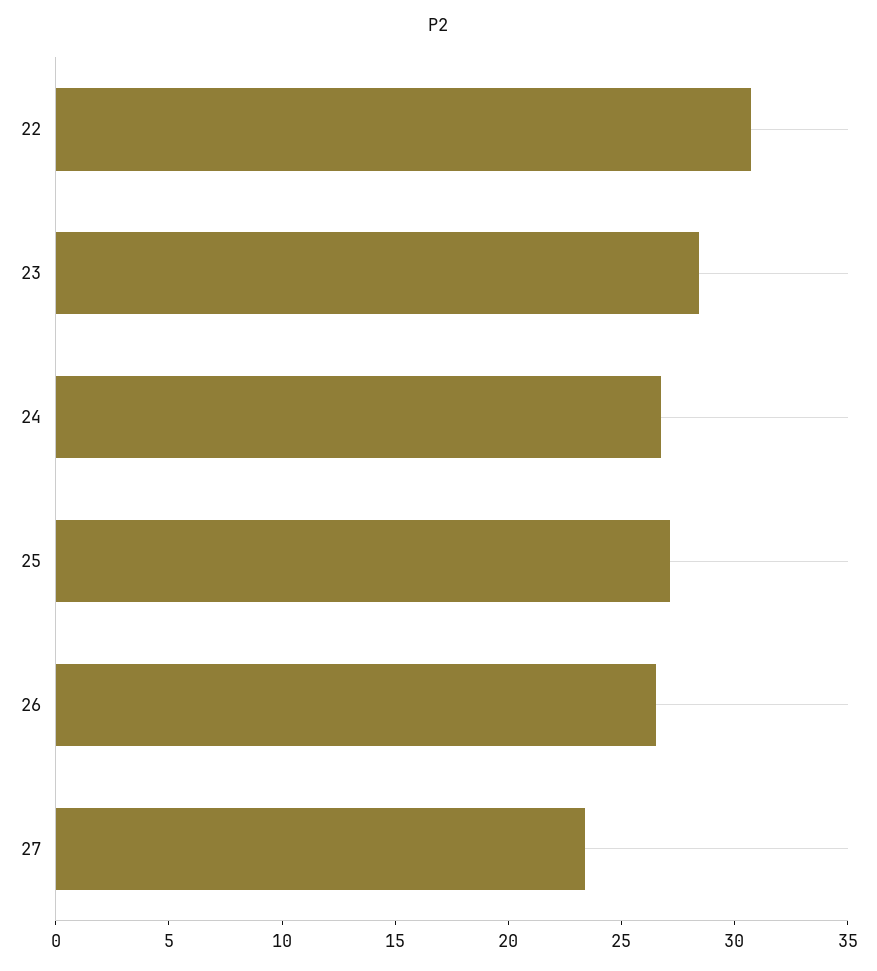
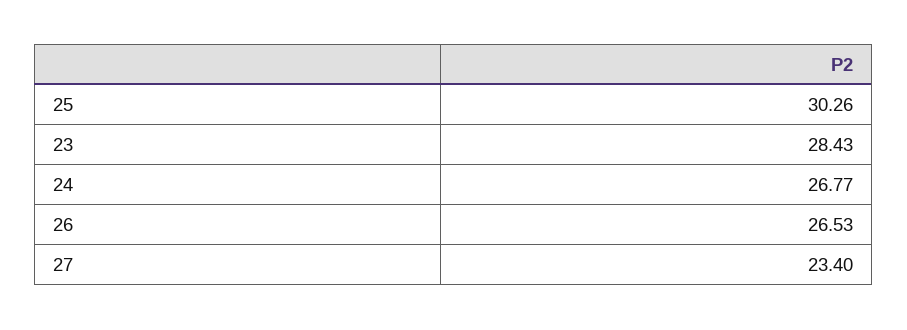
  {
-   "22": 31,
    "23": 28.43,
    "24": 26.77,
-   "25": 27,
+   "25": 30.26,
    "26": 26.53,
    "27": 23.4
  }

